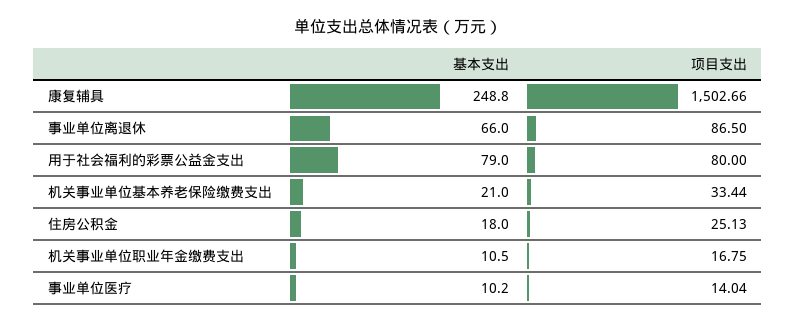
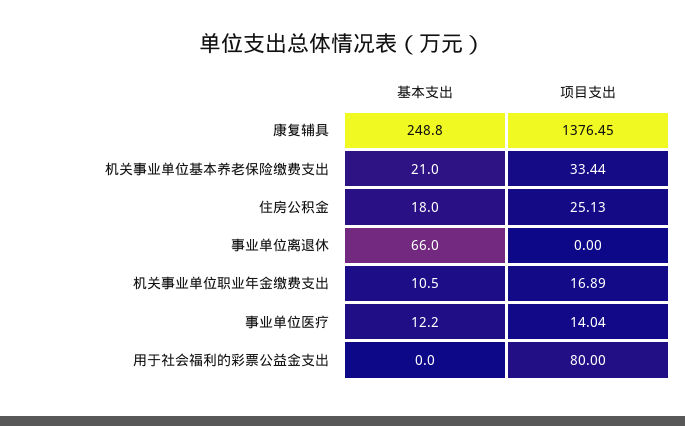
  {
    "基本支出": {
      "康复辅具": 248.8,
      "事业单位离退休": 66,
-     "用于社会福利的彩票公益金支出": 79,
+     "用于社会福利的彩票公益金支出": 0,
      "机关事业单位基本养老保险缴费支出": 21,
      "住房公积金": 18,
      "机关事业单位职业年金缴费支出": 10.5,
-     "事业单位医疗": 10.2
+     "事业单位医疗": 12.2
    },
    "项目支出": {
-     "康复辅具": 1502.66,
+     "康复辅具": 1376.45,
-     "事业单位离退休": 86.5,
+     "事业单位离退休": 0,
      "用于社会福利的彩票公益金支出": 80,
      "机关事业单位基本养老保险缴费支出": 33.44,
      "住房公积金": 25.13,
-     "机关事业单位职业年金缴费支出": 16.75,
+     "机关事业单位职业年金缴费支出": 16.89,
      "事业单位医疗": 14.04
    }
  }

